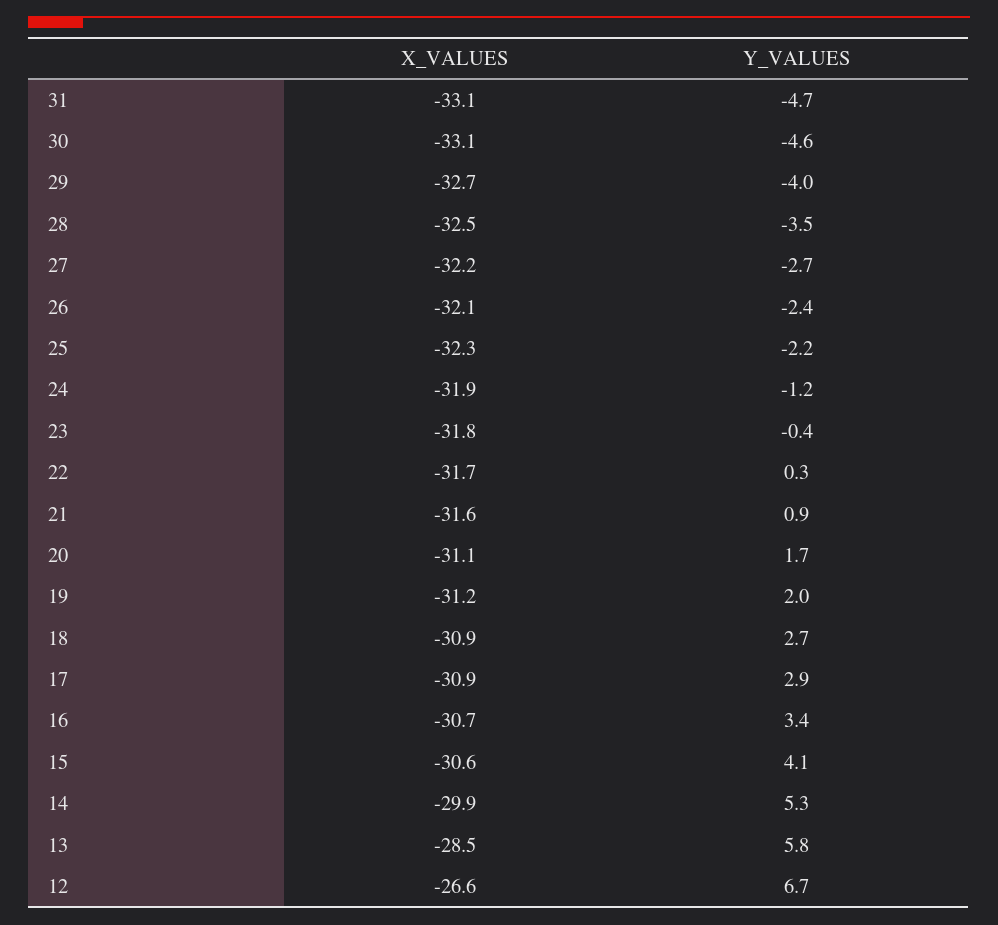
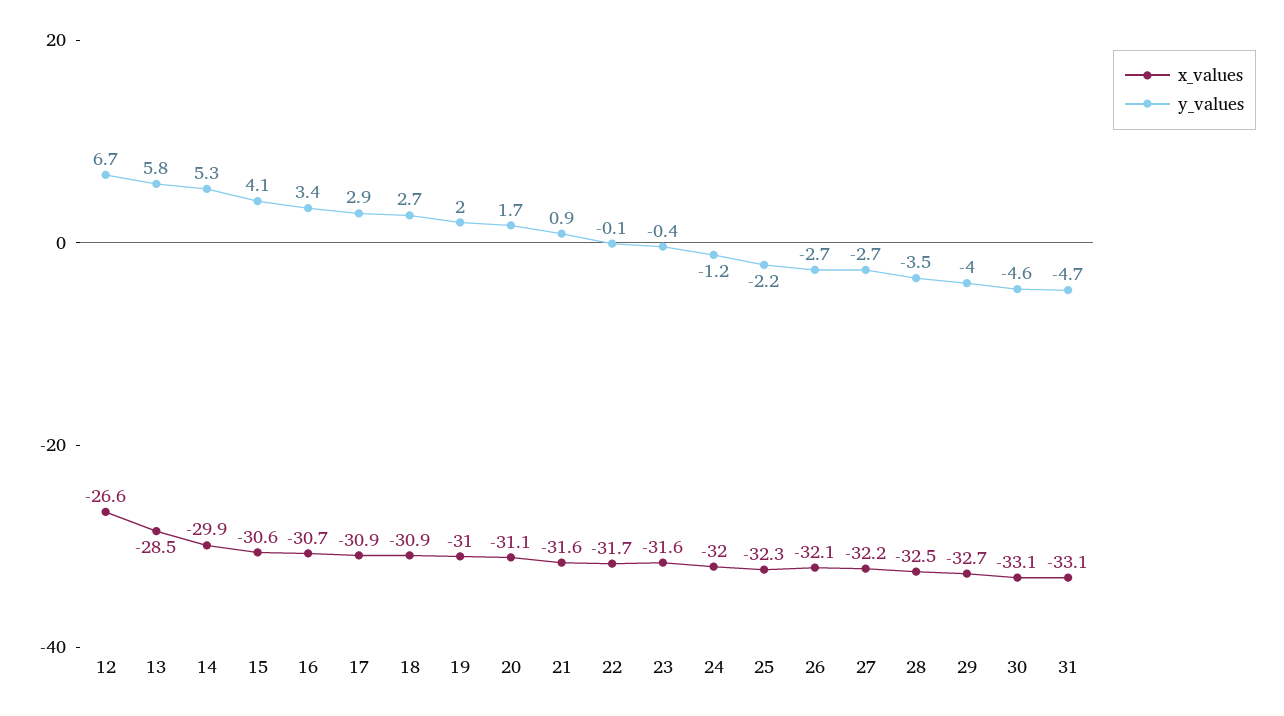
  {
    "X_VALUES": {
      "31": -33.1,
      "30": -33.1,
      "29": -32.7,
      "28": -32.5,
      "27": -32.2,
      "26": -32.1,
      "25": -32.3,
-     "24": -31.9,
+     "24": -32,
-     "23": -31.8,
+     "23": -31.6,
      "22": -31.7,
      "21": -31.6,
      "20": -31.1,
-     "19": -31.2,
+     "19": -31,
      "18": -30.9,
      "17": -30.9,
      "16": -30.7,
      "15": -30.6,
      "14": -29.9,
      "13": -28.5,
      "12": -26.6
    },
    "Y_VALUES": {
      "31": -4.7,
      "30": -4.6,
      "29": -4,
      "28": -3.5,
      "27": -2.7,
-     "26": -2.4,
+     "26": -2.7,
      "25": -2.2,
      "24": -1.2,
      "23": -0.4,
-     "22": 0.3,
+     "22": -0.1,
      "21": 0.9,
      "20": 1.7,
      "19": 2,
      "18": 2.7,
      "17": 2.9,
      "16": 3.4,
      "15": 4.1,
      "14": 5.3,
      "13": 5.8,
      "12": 6.7
    }
  }

